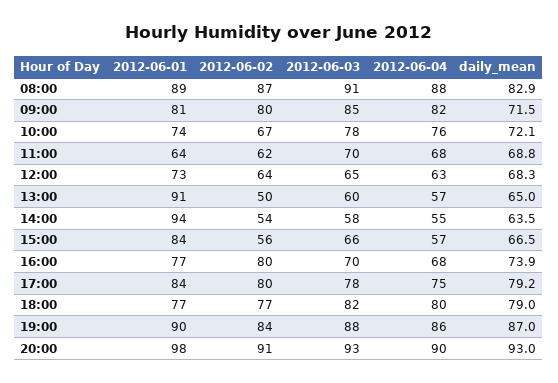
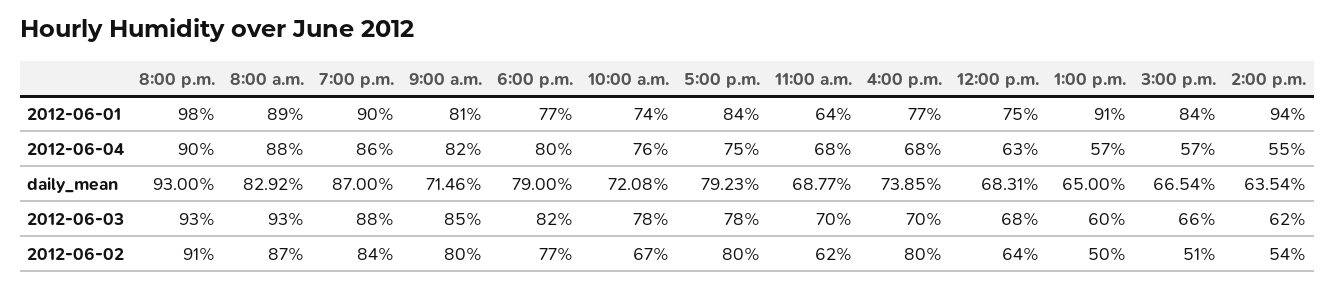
  {
    "2012-06-01": {
      "08:00": 89,
      "09:00": 81,
      "10:00": 74,
      "11:00": 64,
-     "12:00": 73,
+     "12:00": 75,
      "13:00": 91,
      "14:00": 94,
      "15:00": 84,
      "16:00": 77,
      "17:00": 84,
      "18:00": 77,
      "19:00": 90,
      "20:00": 98
    },
    "2012-06-02": {
      "08:00": 87,
      "09:00": 80,
      "10:00": 67,
      "11:00": 62,
      "12:00": 64,
      "13:00": 50,
      "14:00": 54,
-     "15:00": 56,
+     "15:00": 51,
      "16:00": 80,
      "17:00": 80,
      "18:00": 77,
      "19:00": 84,
      "20:00": 91
    },
    "2012-06-03": {
-     "08:00": 91,
+     "08:00": 93,
      "09:00": 85,
      "10:00": 78,
      "11:00": 70,
-     "12:00": 65,
+     "12:00": 68,
      "13:00": 60,
-     "14:00": 58,
+     "14:00": 62,
      "15:00": 66,
      "16:00": 70,
      "17:00": 78,
      "18:00": 82,
      "19:00": 88,
      "20:00": 93
    },
    "2012-06-04": {
      "08:00": 88,
      "09:00": 82,
      "10:00": 76,
      "11:00": 68,
      "12:00": 63,
      "13:00": 57,
      "14:00": 55,
      "15:00": 57,
      "16:00": 68,
      "17:00": 75,
      "18:00": 80,
      "19:00": 86,
      "20:00": 90
    },
    "daily_mean": {
      "08:00": 82.92,
      "09:00": 71.46,
      "10:00": 72.08,
      "11:00": 68.77,
      "12:00": 68.31,
      "13:00": 65,
      "14:00": 63.54,
      "15:00": 66.54,
      "16:00": 73.85,
      "17:00": 79.23,
      "18:00": 79,
      "19:00": 87,
      "20:00": 93
    }
  }

